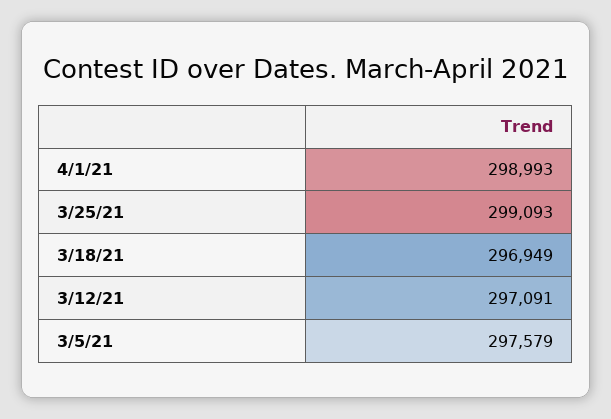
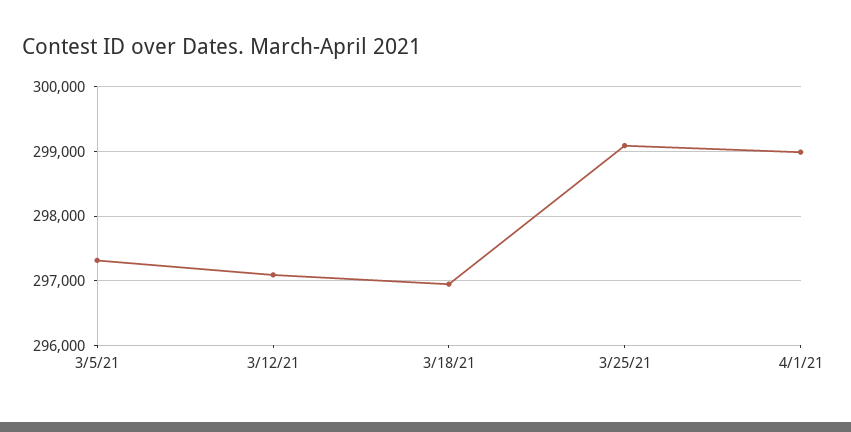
  {
    "4/1/21": 298993,
    "3/25/21": 299093,
    "3/18/21": 296949,
    "3/12/21": 297091,
-   "3/5/21": 297579
+   "3/5/21": 297300
  }

